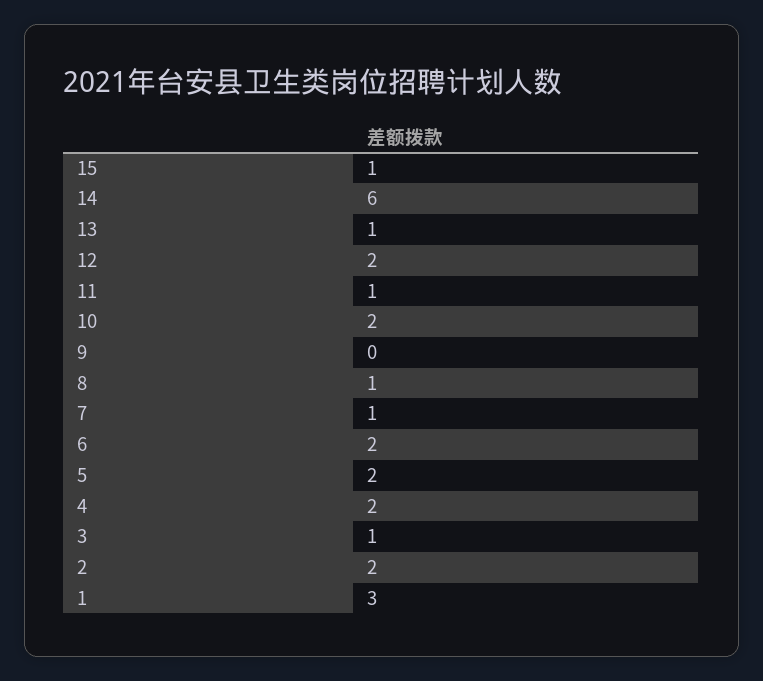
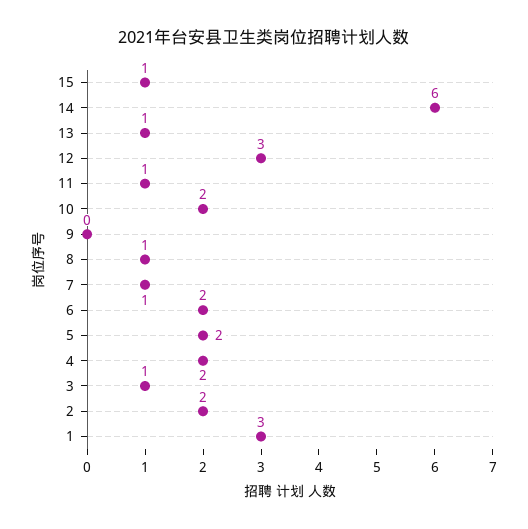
  {
    "15": 1,
    "14": 6,
    "13": 1,
-   "12": 2,
+   "12": 3,
    "11": 1,
    "10": 2,
    "9": 0,
    "8": 1,
    "7": 1,
    "6": 2,
    "5": 2,
    "4": 2,
    "3": 1,
    "2": 2,
    "1": 3
  }

